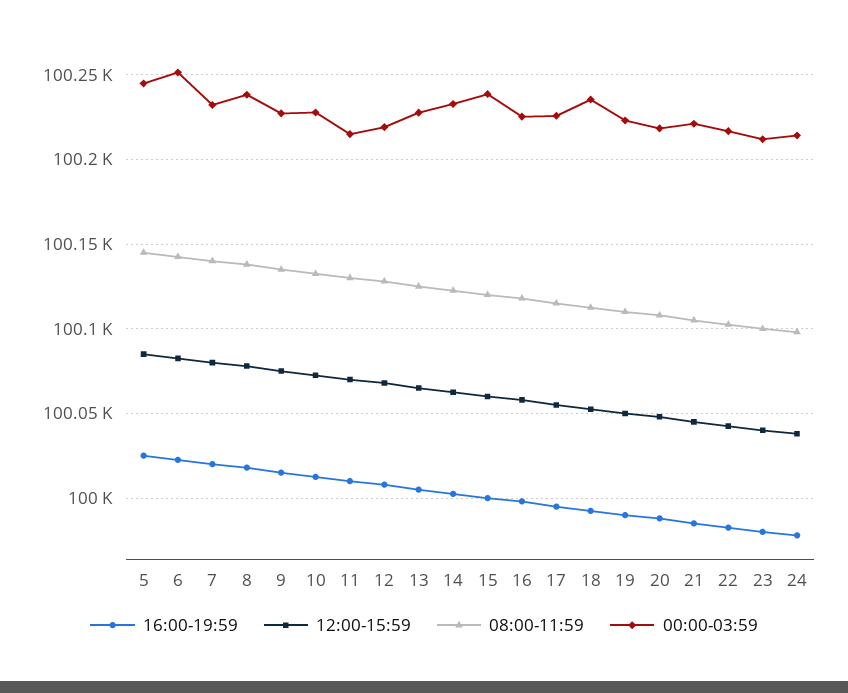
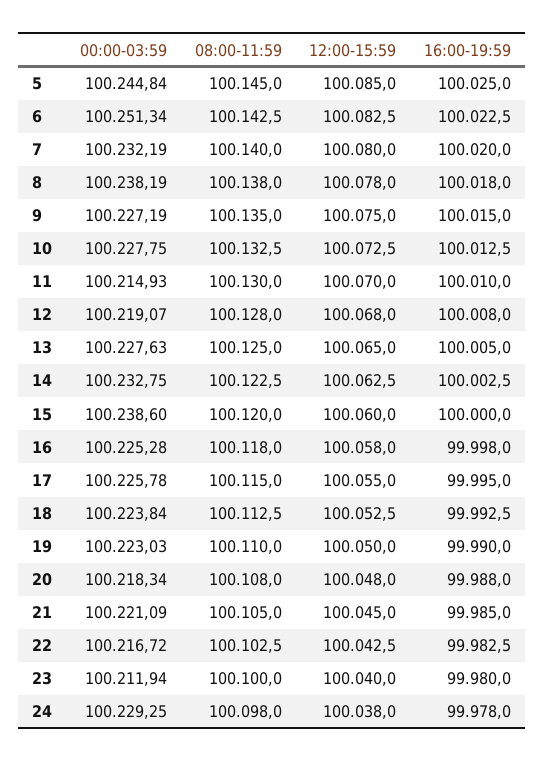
  {
    "16:00-19:59": {
      "5": 100025,
      "6": 100022.5,
      "7": 100020,
      "8": 100018,
      "9": 100015,
      "10": 100012.5,
      "11": 100010,
      "12": 100008,
      "13": 100005,
      "14": 100002.5,
      "15": 100000,
      "16": 99998,
      "17": 99995,
      "18": 99992.5,
      "19": 99990,
      "20": 99988,
      "21": 99985,
      "22": 99982.5,
      "23": 99980,
      "24": 99978
    },
    "12:00-15:59": {
      "5": 100085,
      "6": 100082.5,
      "7": 100080,
      "8": 100078,
      "9": 100075,
      "10": 100072.5,
      "11": 100070,
      "12": 100068,
      "13": 100065,
      "14": 100062.5,
      "15": 100060,
      "16": 100058,
      "17": 100055,
      "18": 100052.5,
      "19": 100050,
      "20": 100048,
      "21": 100045,
      "22": 100042.5,
      "23": 100040,
      "24": 100038
    },
    "08:00-11:59": {
      "5": 100145,
      "6": 100142.5,
      "7": 100140,
      "8": 100138,
      "9": 100135,
      "10": 100132.5,
      "11": 100130,
      "12": 100128,
      "13": 100125,
      "14": 100122.5,
      "15": 100120,
      "16": 100118,
      "17": 100115,
      "18": 100112.5,
      "19": 100110,
      "20": 100108,
      "21": 100105,
      "22": 100102.5,
      "23": 100100,
      "24": 100098
    },
    "00:00-03:59": {
      "5": 100244.84,
      "6": 100251.34,
      "7": 100232.19,
      "8": 100238.19,
      "9": 100227.19,
      "10": 100227.75,
      "11": 100214.93,
      "12": 100219.07,
      "13": 100227.63,
      "14": 100232.75,
      "15": 100238.6,
      "16": 100225.28,
      "17": 100225.78,
-     "18": 100235,
+     "18": 100223.84,
      "19": 100223.03,
      "20": 100218.34,
      "21": 100221.09,
      "22": 100216.72,
      "23": 100211.94,
-     "24": 100215
+     "24": 100229.25
    }
  }

